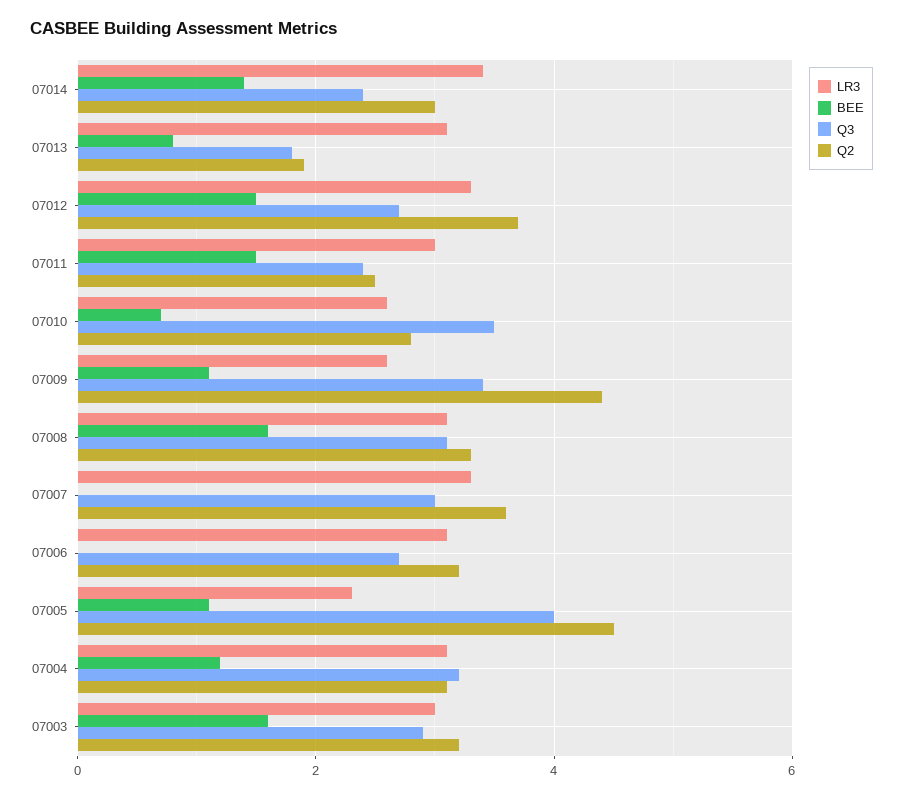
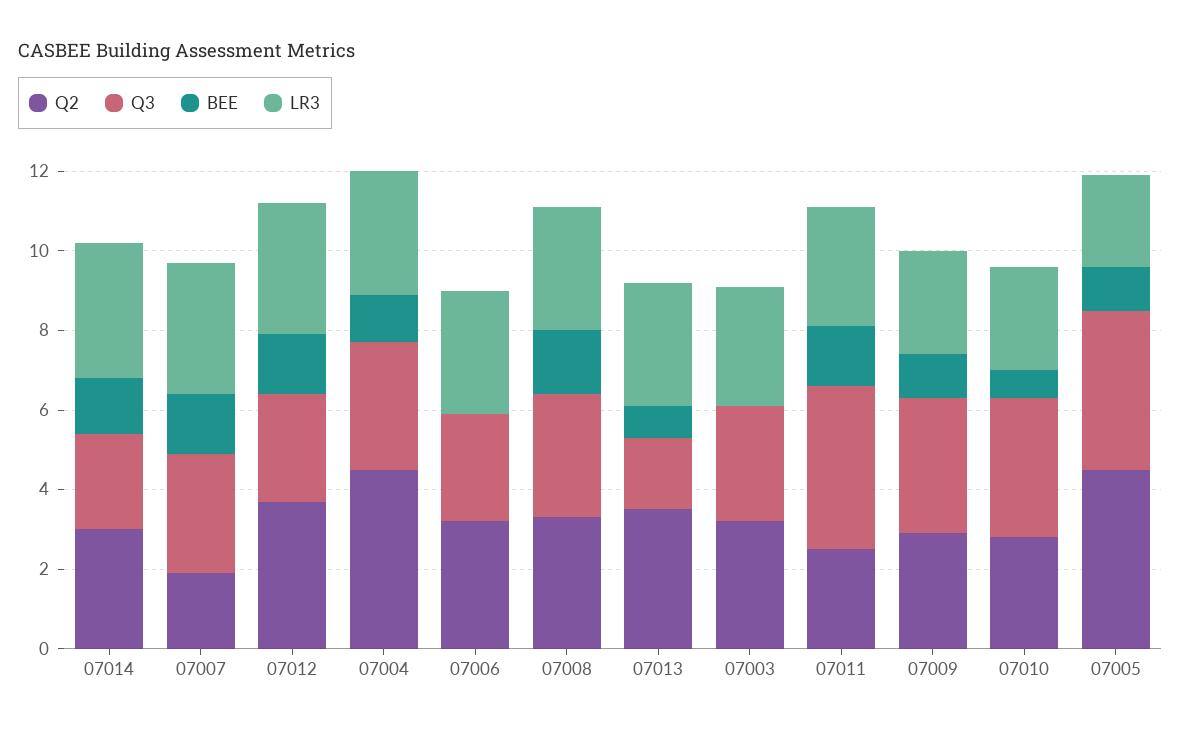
  {
    "LR3": {
      "07014": 3.5,
      "07013": 3,
      "07012": 3.5,
      "07011": 3,
      "07010": 2.5,
      "07009": 2.5,
      "07008": 3,
      "07007": 3.5,
      "07006": 3,
      "07005": 2.5,
      "07004": 3,
      "07003": 3
    },
    "BEE": {
      "07014": 1.5,
      "07013": 1,
      "07012": 1.5,
      "07011": 1.5,
      "07010": 0.5,
      "07009": 1,
      "07008": 1.5,
-     "07007": 0,
+     "07007": 1.5,
      "07006": 0,
      "07005": 1,
      "07004": 1,
-     "07003": 1.5
+     "07003": 0
    },
    "Q3": {
      "07014": 2.5,
      "07013": 2,
      "07012": 2.5,
-     "07011": 2.5,
+     "07011": 4,
      "07010": 3.5,
      "07009": 3.5,
      "07008": 3,
      "07007": 3,
      "07006": 2.5,
      "07005": 4,
      "07004": 3,
      "07003": 3
    },
    "Q2": {
      "07014": 3,
-     "07013": 2,
+     "07013": 3.5,
      "07012": 3.5,
      "07011": 2.5,
      "07010": 3,
-     "07009": 4.5,
+     "07009": 3,
      "07008": 3.5,
-     "07007": 3.5,
+     "07007": 2,
      "07006": 3,
      "07005": 4.5,
-     "07004": 3,
+     "07004": 4.5,
      "07003": 3
    }
  }

